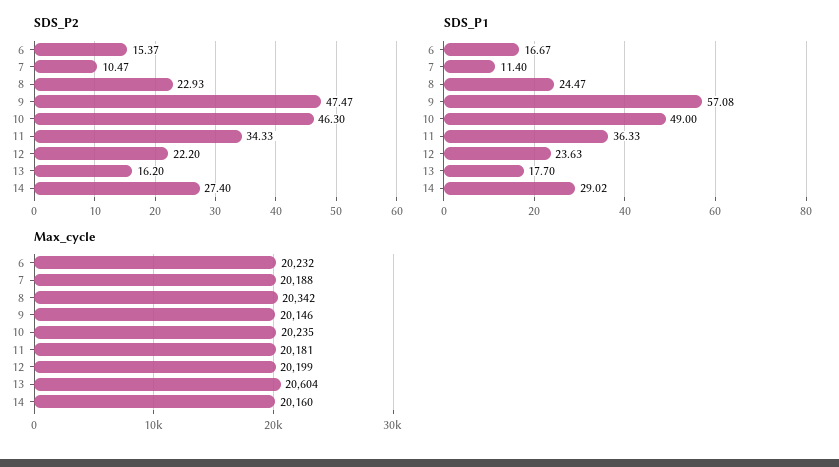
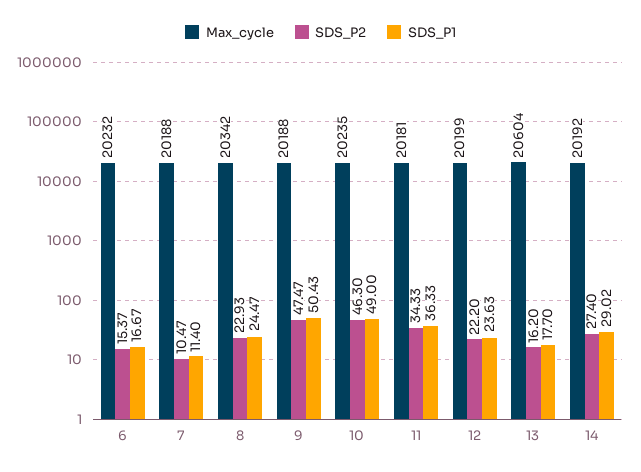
  {
    "SDS_P2": {
      "6": 15.37,
      "7": 10.47,
      "8": 22.93,
      "9": 47.47,
      "10": 46.3,
      "11": 34.33,
      "12": 22.2,
      "13": 16.2,
      "14": 27.4
    },
    "SDS_P1": {
      "6": 16.67,
      "7": 11.4,
      "8": 24.47,
-     "9": 57.08,
+     "9": 50.43,
      "10": 49,
      "11": 36.33,
      "12": 23.63,
      "13": 17.7,
      "14": 29.02
    },
    "Max_cycle": {
      "6": 20232,
      "7": 20188,
      "8": 20342,
-     "9": 20146,
+     "9": 20188,
      "10": 20235,
      "11": 20181,
      "12": 20199,
      "13": 20604,
-     "14": 20160
+     "14": 20192
    }
  }

